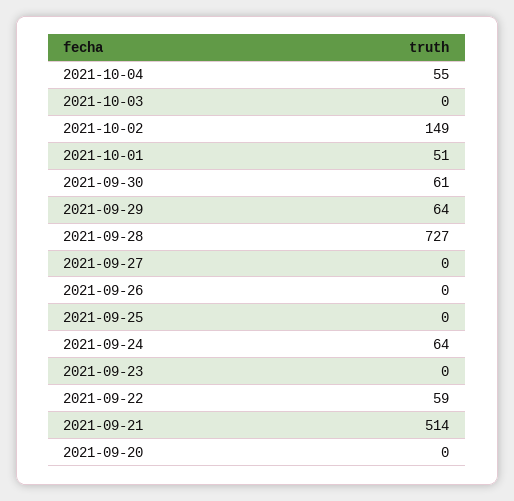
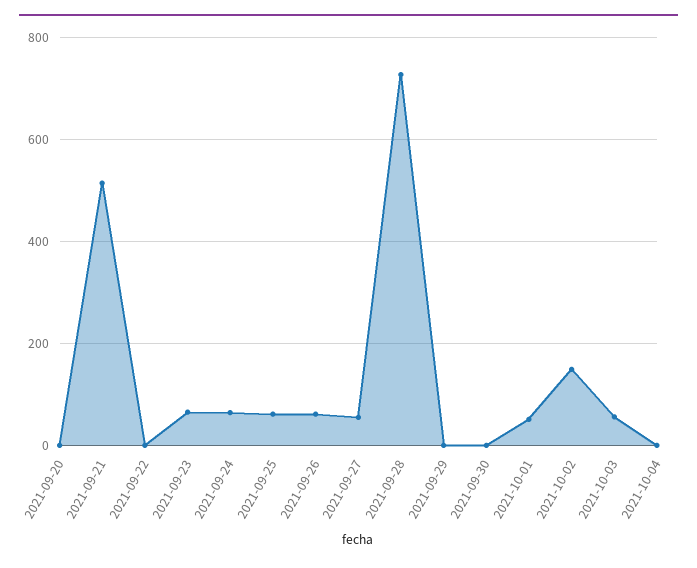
  {
-   "2021-10-04": 55,
+   "2021-10-04": 0,
-   "2021-10-03": 0,
+   "2021-10-03": 60,
    "2021-10-02": 149,
    "2021-10-01": 51,
-   "2021-09-30": 61,
+   "2021-09-30": 0,
-   "2021-09-29": 64,
+   "2021-09-29": 0,
    "2021-09-28": 727,
-   "2021-09-27": 0,
+   "2021-09-27": 60,
-   "2021-09-26": 0,
+   "2021-09-26": 60,
-   "2021-09-25": 0,
+   "2021-09-25": 60,
    "2021-09-24": 64,
-   "2021-09-23": 0,
+   "2021-09-23": 60,
-   "2021-09-22": 59,
+   "2021-09-22": 0,
    "2021-09-21": 514,
    "2021-09-20": 0
  }

